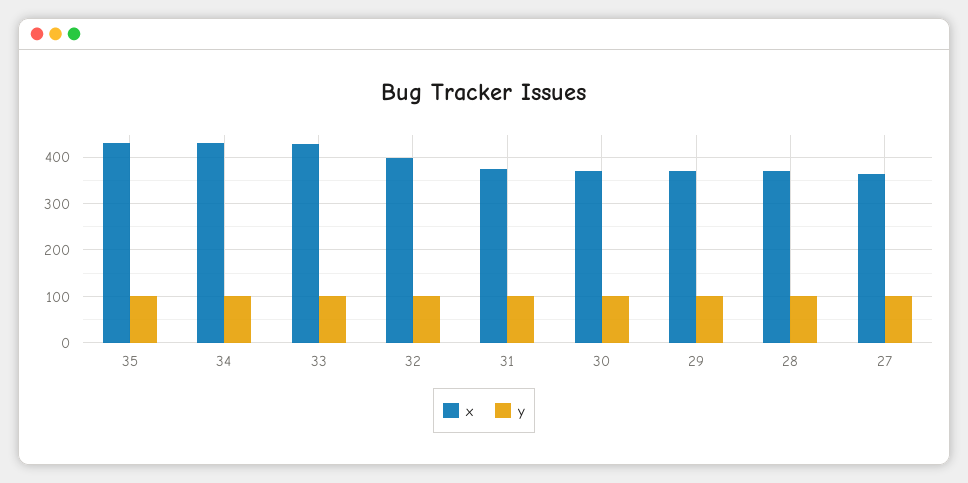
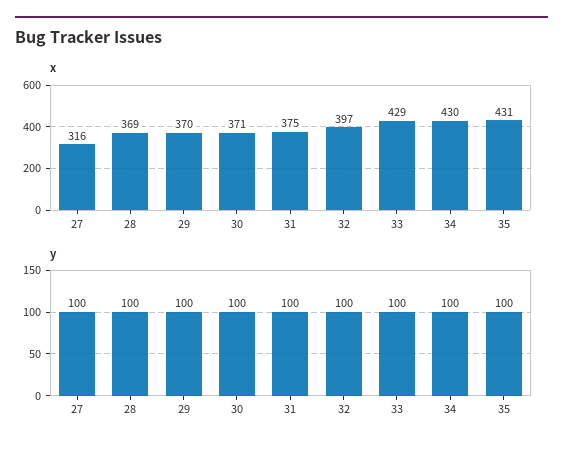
  {
    "x": {
      "35": 431,
      "34": 430,
      "33": 429,
      "32": 397,
      "31": 375,
      "30": 371,
      "29": 370,
      "28": 369,
-     "27": 360
+     "27": 316
    },
    "y": {
      "35": 100,
      "34": 100,
      "33": 100,
      "32": 100,
      "31": 100,
      "30": 100,
      "29": 100,
      "28": 100,
      "27": 100
    }
  }

